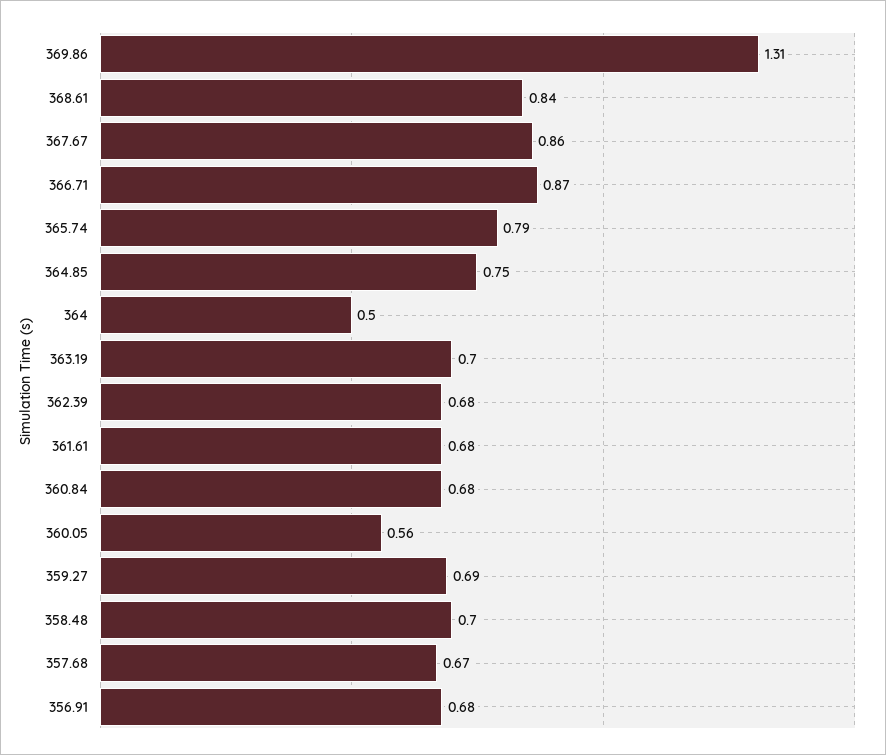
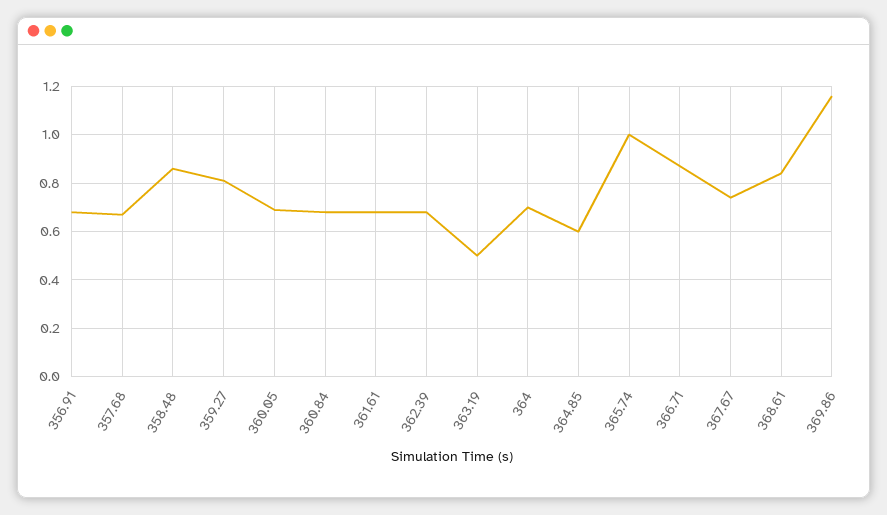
  {
-   "369.86": 1.31,
+   "369.86": 1.15,
    "368.61": 0.84,
-   "367.67": 0.86,
+   "367.67": 0.75,
    "366.71": 0.87,
-   "365.74": 0.79,
+   "365.74": 1,
-   "364.85": 0.75,
+   "364.85": 0.6,
-   "364": 0.5,
+   "364": 0.7,
-   "363.19": 0.7,
+   "363.19": 0.5,
    "362.39": 0.68,
    "361.61": 0.68,
    "360.84": 0.68,
-   "360.05": 0.56,
+   "360.05": 0.7,
-   "359.27": 0.69,
+   "359.27": 0.8,
-   "358.48": 0.7,
+   "358.48": 0.85,
    "357.68": 0.67,
    "356.91": 0.68
  }

